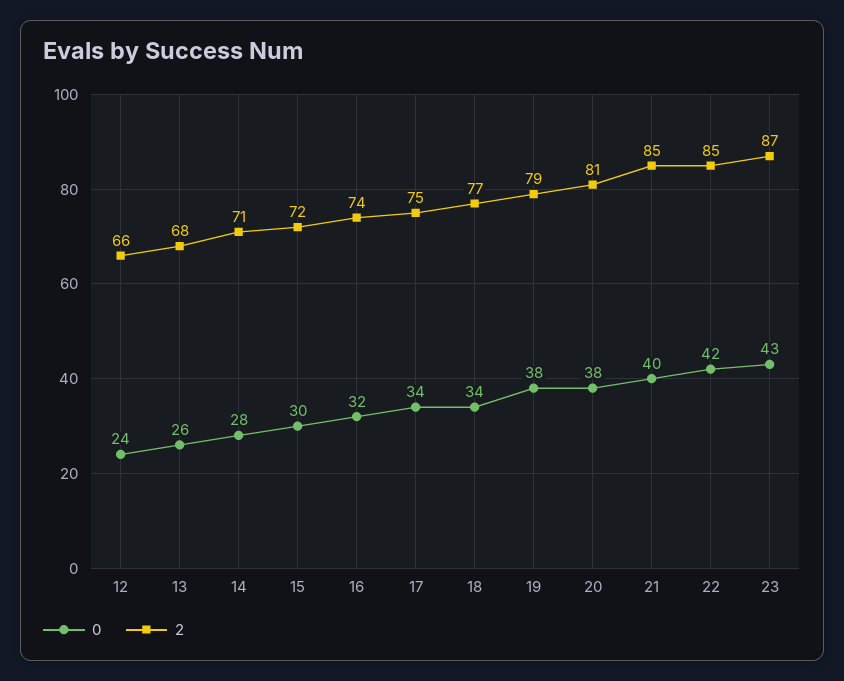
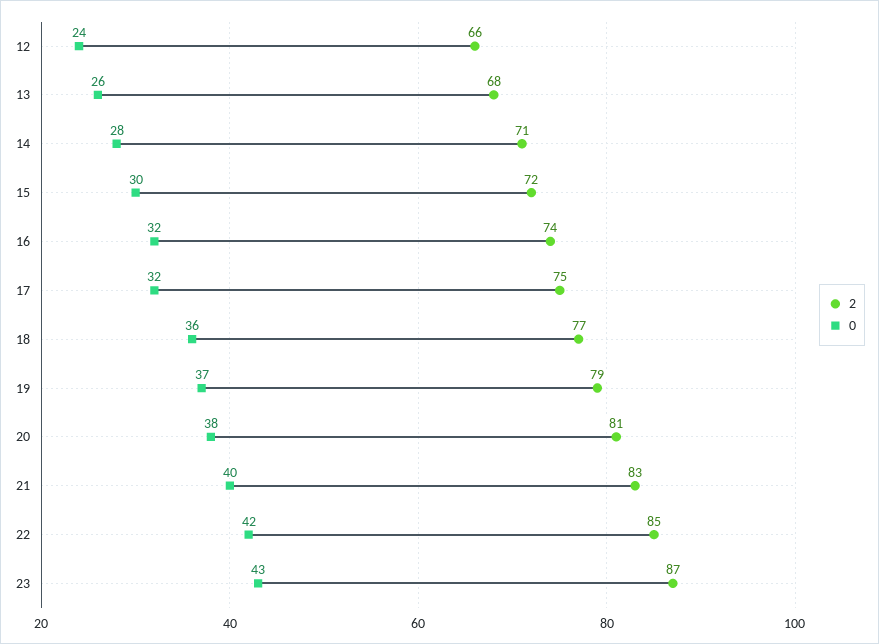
  {
    "0": {
      "12": 24,
      "13": 26,
      "14": 28,
      "15": 30,
      "16": 32,
-     "17": 34,
+     "17": 32,
-     "18": 34,
+     "18": 36,
-     "19": 38,
+     "19": 37,
      "20": 38,
      "21": 40,
      "22": 42,
      "23": 43
    },
    "2": {
      "12": 66,
      "13": 68,
      "14": 71,
      "15": 72,
      "16": 74,
      "17": 75,
      "18": 77,
      "19": 79,
      "20": 81,
-     "21": 85,
+     "21": 83,
      "22": 85,
      "23": 87
    }
  }

